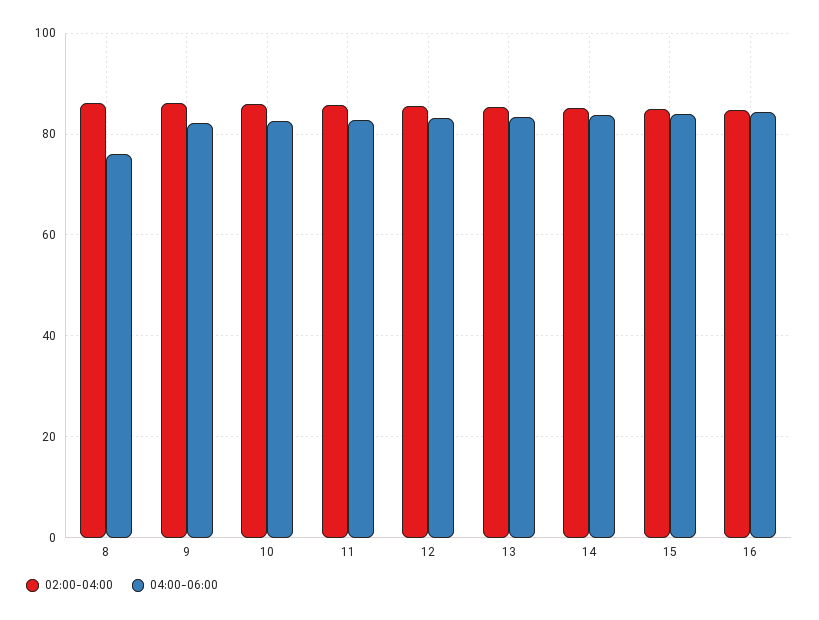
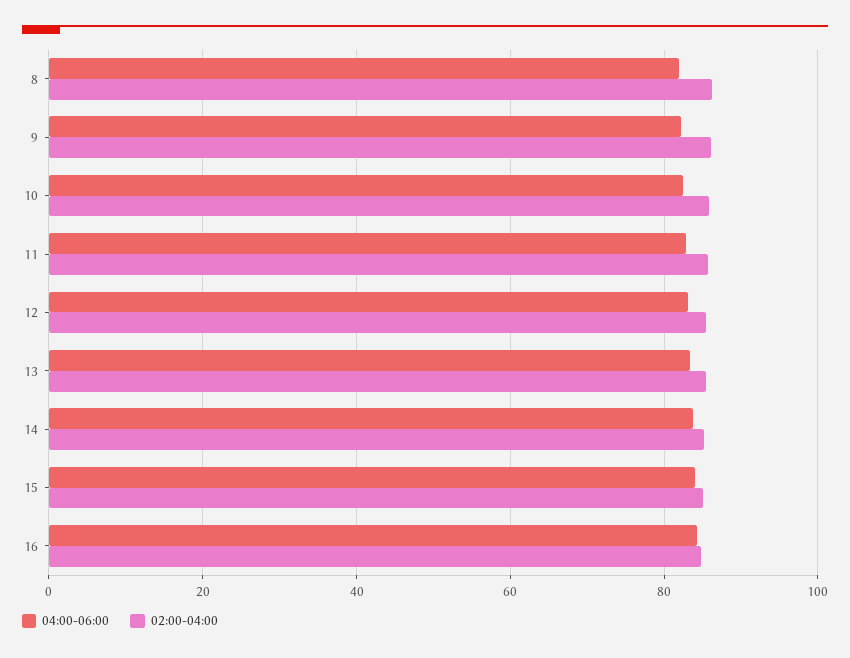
  {
    "02:00-04:00": {
      "8": 86,
      "9": 86,
      "10": 86,
      "11": 86,
      "12": 86,
      "13": 86,
      "14": 86,
      "15": 86,
      "16": 84
    },
    "04:00-06:00": {
-     "8": 76,
+     "8": 82,
      "9": 82,
      "10": 82,
      "11": 82,
      "12": 84,
      "13": 84,
      "14": 84,
      "15": 84,
      "16": 84
    }
  }

